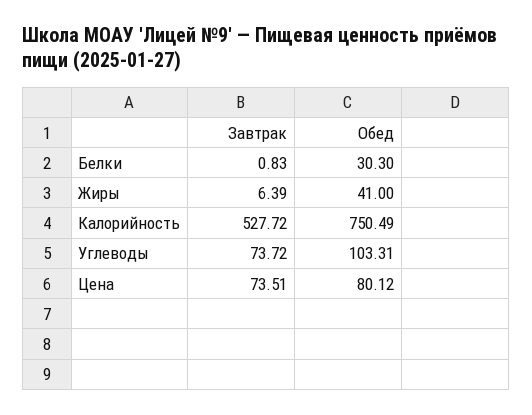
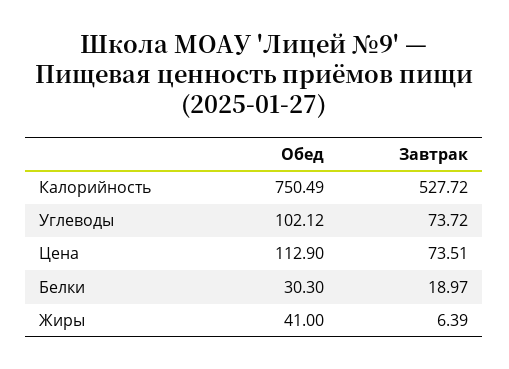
  {
    "Завтрак": {
-     "Белки": 0.83,
+     "Белки": 18.97,
      "Жиры": 6.39,
      "Калорийность": 527.72,
      "Углеводы": 73.72,
      "Цена": 73.51
    },
    "Обед": {
      "Белки": 30.3,
      "Жиры": 41,
      "Калорийность": 750.49,
-     "Углеводы": 103.31,
+     "Углеводы": 102.12,
-     "Цена": 80.12
+     "Цена": 112.9
    }
  }

